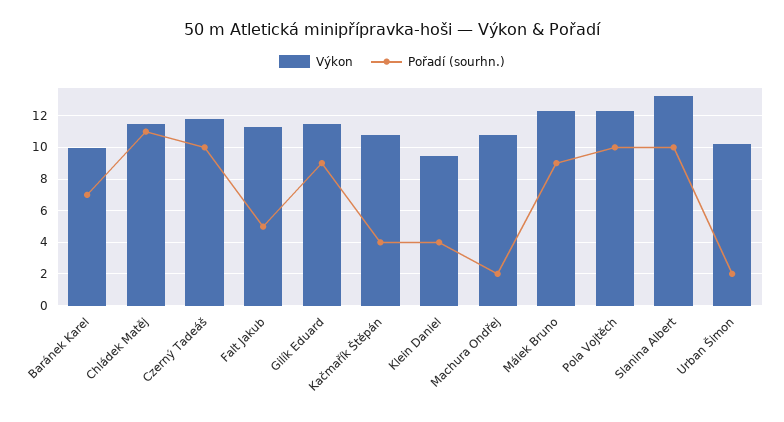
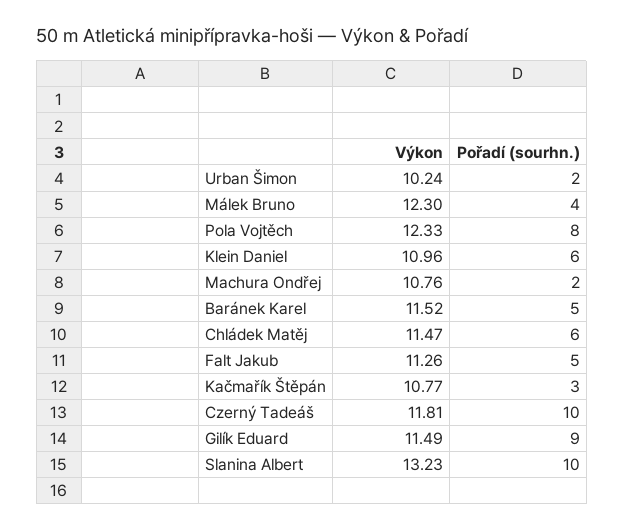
  {
    "Výkon": {
-     "Baránek Karel": 10,
+     "Baránek Karel": 11.52,
      "Chládek Matěj": 11.47,
      "Czerný Tadeáš": 11.81,
      "Falt Jakub": 11.26,
      "Gilík Eduard": 11.49,
      "Kačmařík Štěpán": 10.77,
-     "Klein Daniel": 9.5,
+     "Klein Daniel": 10.96,
      "Machura Ondřej": 10.76,
      "Málek Bruno": 12.3,
      "Pola Vojtěch": 12.33,
      "Slanina Albert": 13.23,
      "Urban Šimon": 10.24
    },
    "Pořadí (sourhn.)": {
-     "Baránek Karel": 7,
+     "Baránek Karel": 5,
-     "Chládek Matěj": 11,
+     "Chládek Matěj": 6,
      "Czerný Tadeáš": 10,
      "Falt Jakub": 5,
      "Gilík Eduard": 9,
-     "Kačmařík Štěpán": 4,
+     "Kačmařík Štěpán": 3,
-     "Klein Daniel": 4,
+     "Klein Daniel": 6,
      "Machura Ondřej": 2,
-     "Málek Bruno": 9,
+     "Málek Bruno": 4,
-     "Pola Vojtěch": 10,
+     "Pola Vojtěch": 8,
      "Slanina Albert": 10,
      "Urban Šimon": 2
    }
  }

